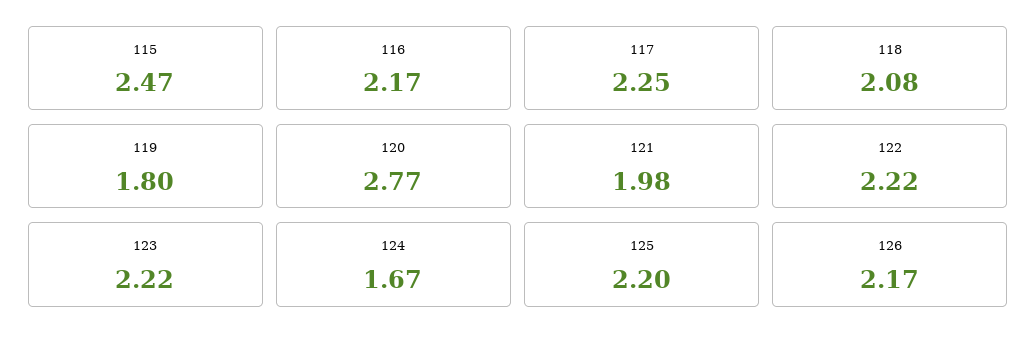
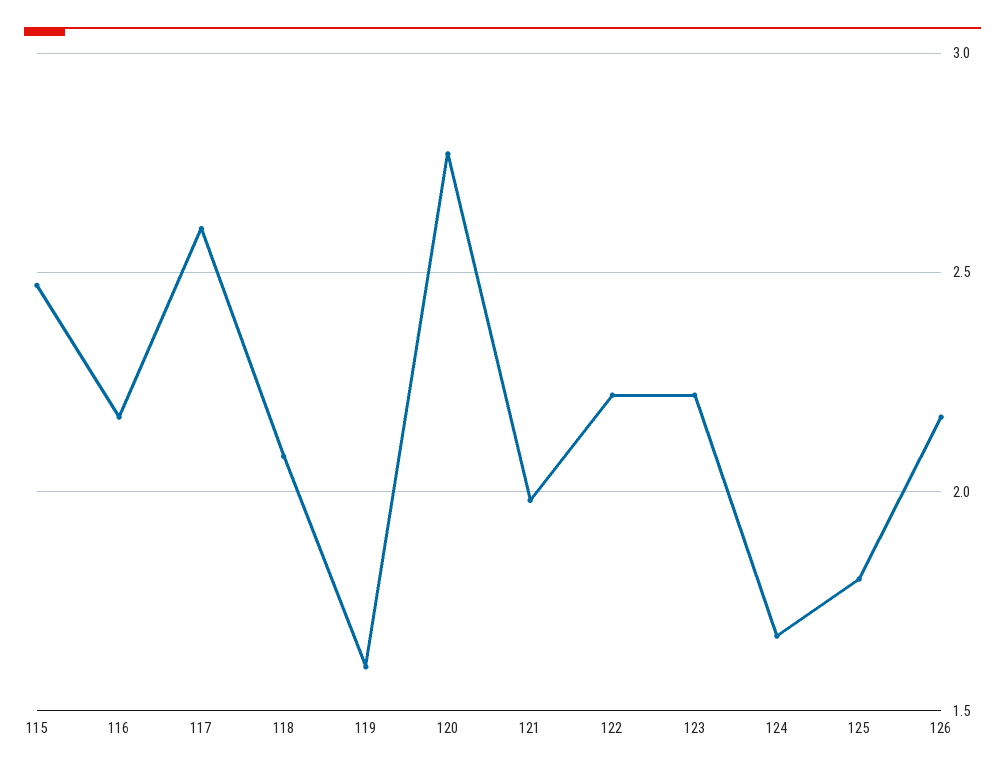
  {
    "115": 2.47,
    "116": 2.17,
-   "117": 2.25,
+   "117": 2.6,
    "118": 2.08,
-   "119": 1.8,
+   "119": 1.6,
    "120": 2.77,
    "121": 1.98,
    "122": 2.22,
    "123": 2.22,
    "124": 1.67,
-   "125": 2.2,
+   "125": 1.8,
    "126": 2.17
  }

